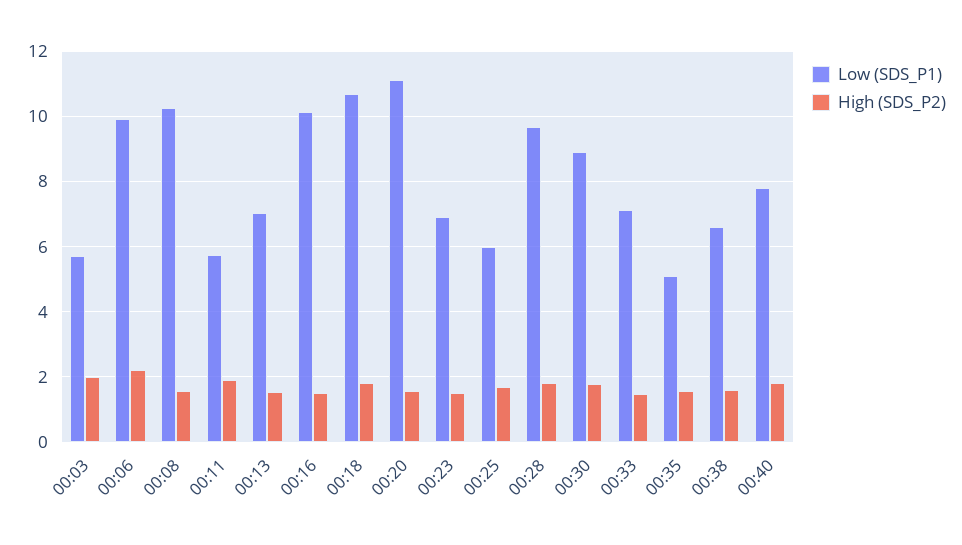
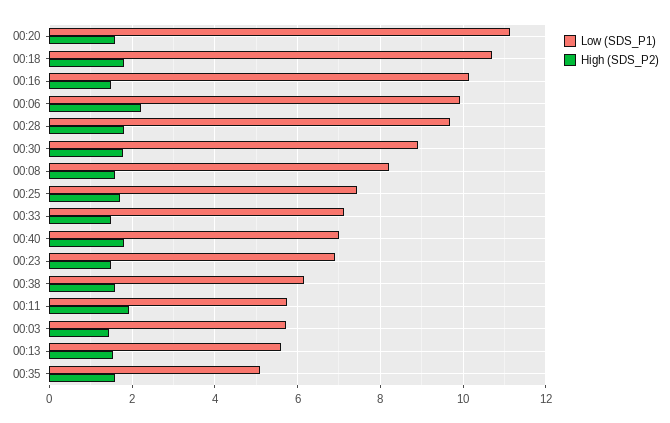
  {
    "Low (SDS_P1)": {
      "00:03": 5.8,
      "00:06": 10,
-     "00:08": 10.2,
+     "00:08": 8.2,
      "00:11": 5.8,
-     "00:13": 7,
+     "00:13": 5.6,
      "00:16": 10.2,
      "00:18": 10.8,
      "00:20": 11.2,
      "00:23": 7,
-     "00:25": 6,
+     "00:25": 7.4,
      "00:28": 9.6,
      "00:30": 9,
      "00:33": 7.2,
      "00:35": 5.2,
-     "00:38": 6.6,
+     "00:38": 6.2,
-     "00:40": 7.8
+     "00:40": 7
    },
    "High (SDS_P2)": {
-     "00:03": 2,
+     "00:03": 1.4,
      "00:06": 2.2,
      "00:08": 1.6,
      "00:11": 2,
      "00:13": 1.6,
      "00:16": 1.6,
      "00:18": 1.8,
      "00:20": 1.6,
      "00:23": 1.6,
      "00:25": 1.8,
      "00:28": 1.8,
      "00:30": 1.8,
      "00:33": 1.4,
      "00:35": 1.6,
      "00:38": 1.6,
      "00:40": 1.8
    }
  }

